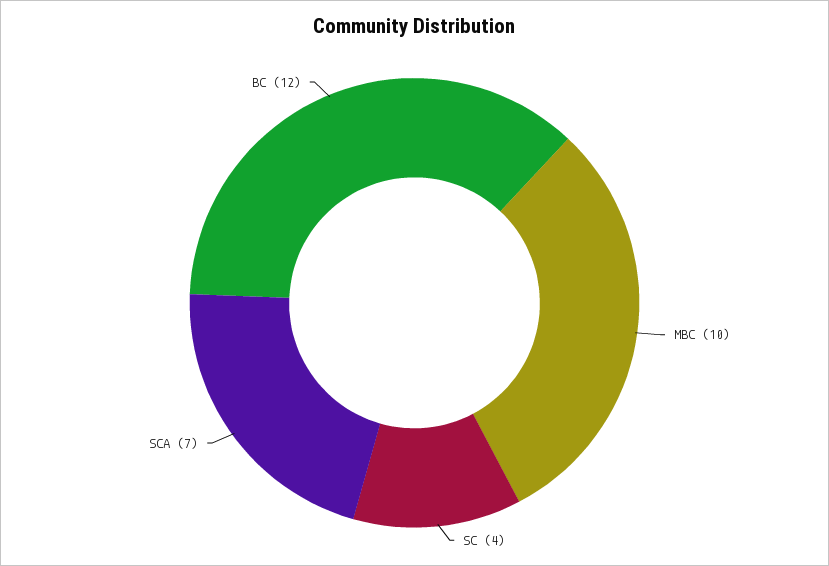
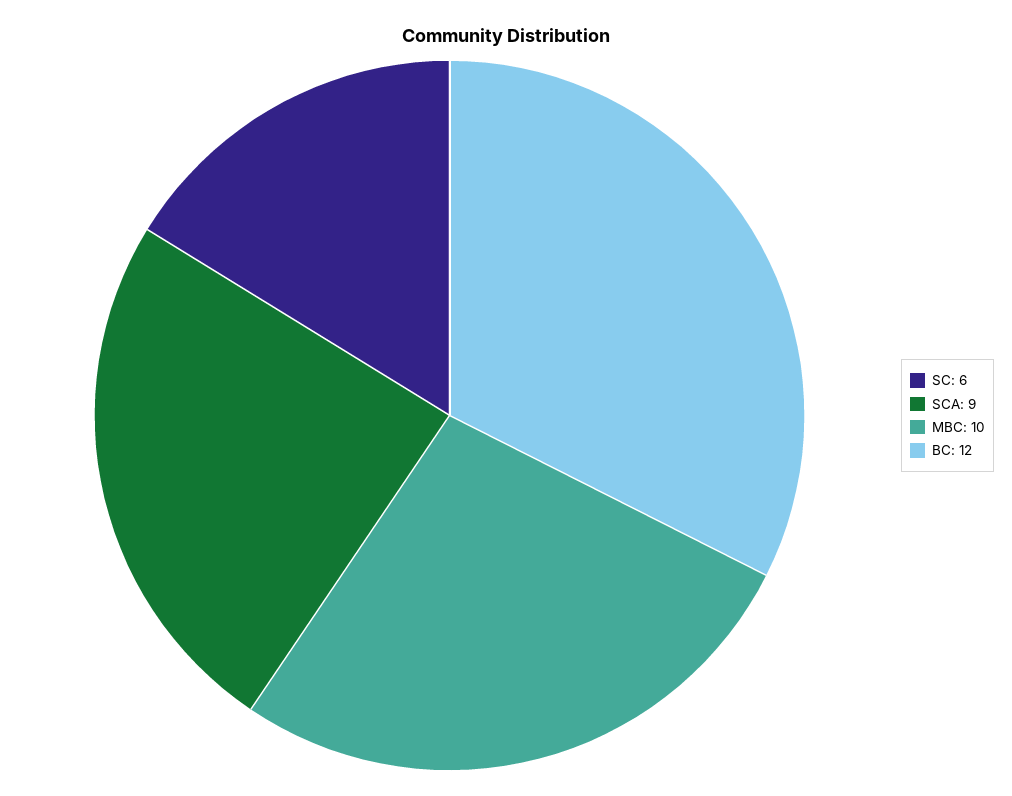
  {
    "MBC": 10,
-   "SC": 4,
+   "SC": 6,
-   "SCA": 7,
+   "SCA": 9,
    "BC": 12
  }

